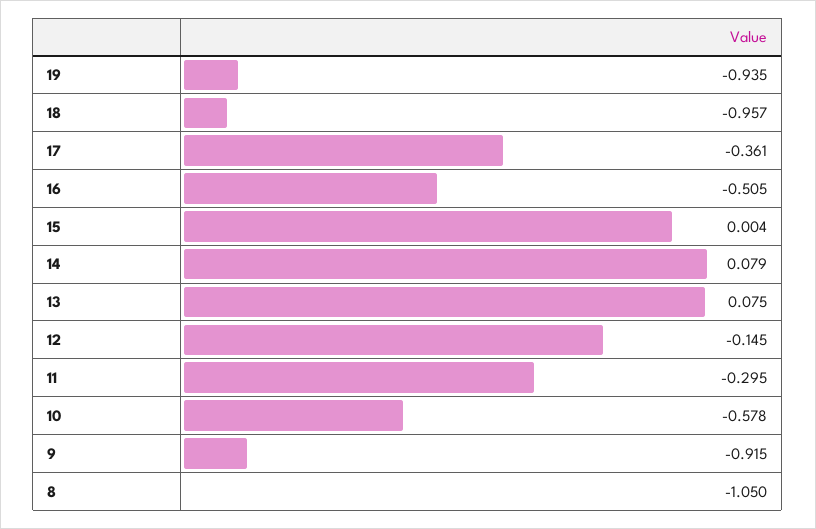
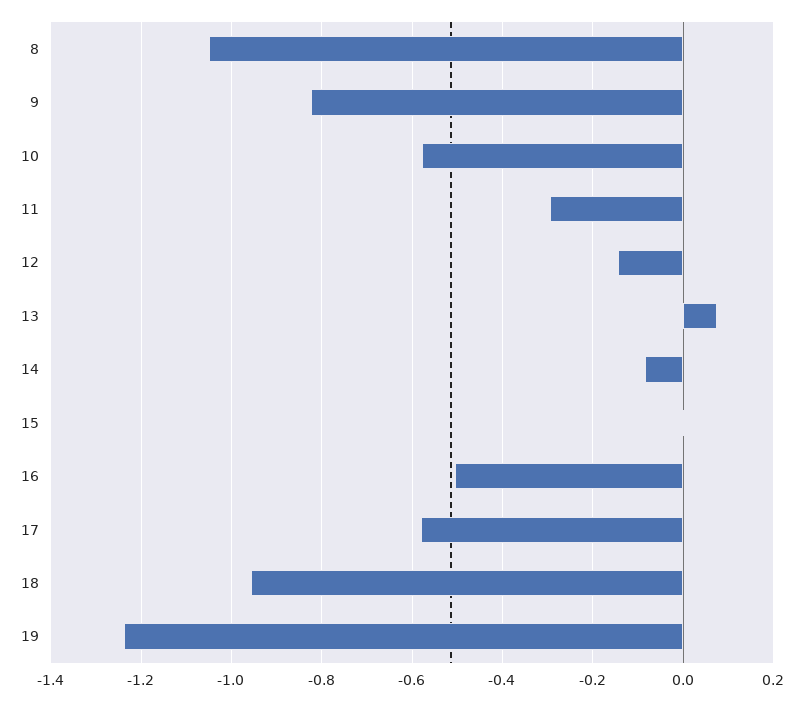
  {
-   "19": -0.935,
+   "19": -1.24,
    "18": -0.957,
-   "17": -0.361,
+   "17": -0.58,
    "16": -0.505,
    "15": 0.004,
-   "14": 0.079,
+   "14": -0.08,
    "13": 0.075,
    "12": -0.145,
    "11": -0.295,
    "10": -0.578,
-   "9": -0.915,
+   "9": -0.82,
    "8": -1.05
  }

